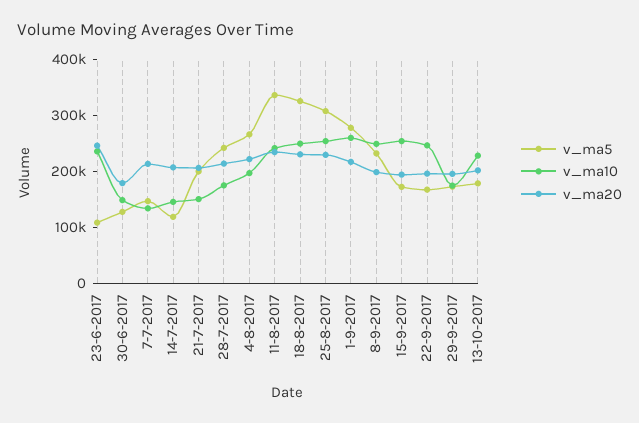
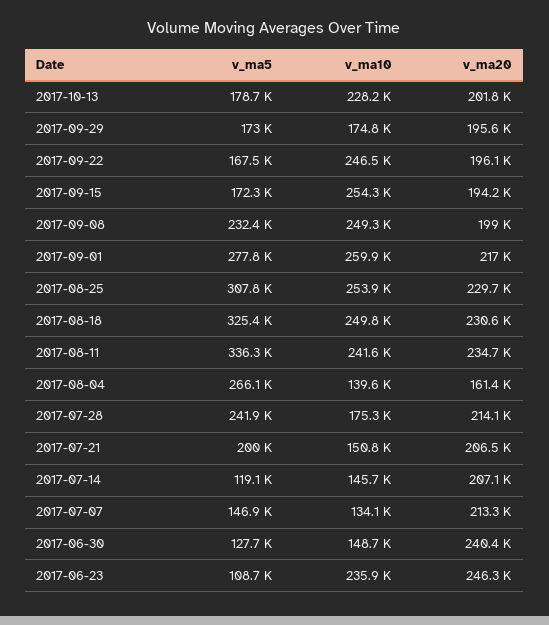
  {
    "v_ma5": {
      "23-6-2017": 108700,
      "30-6-2017": 127700,
      "7-7-2017": 146900,
      "14-7-2017": 119100,
      "21-7-2017": 200000,
      "28-7-2017": 241900,
      "4-8-2017": 266100,
      "11-8-2017": 336300,
      "18-8-2017": 325400,
      "25-8-2017": 307800,
      "1-9-2017": 277800,
      "8-9-2017": 232400,
      "15-9-2017": 172300,
      "22-9-2017": 167500,
      "29-9-2017": 173000,
      "13-10-2017": 178700
    },
    "v_ma10": {
      "23-6-2017": 235900,
      "30-6-2017": 148700,
      "7-7-2017": 134100,
      "14-7-2017": 145700,
      "21-7-2017": 150800,
      "28-7-2017": 175300,
-     "4-8-2017": 200000,
+     "4-8-2017": 139600,
      "11-8-2017": 241600,
      "18-8-2017": 249800,
      "25-8-2017": 253900,
      "1-9-2017": 259900,
      "8-9-2017": 249300,
      "15-9-2017": 254300,
      "22-9-2017": 246500,
      "29-9-2017": 174800,
      "13-10-2017": 228200
    },
    "v_ma20": {
      "23-6-2017": 246300,
-     "30-6-2017": 180000,
+     "30-6-2017": 240400,
      "7-7-2017": 213300,
      "14-7-2017": 207100,
      "21-7-2017": 206500,
      "28-7-2017": 214100,
-     "4-8-2017": 220000,
+     "4-8-2017": 161400,
      "11-8-2017": 234700,
      "18-8-2017": 230600,
      "25-8-2017": 229700,
      "1-9-2017": 217000,
      "8-9-2017": 199000,
      "15-9-2017": 194200,
      "22-9-2017": 196100,
      "29-9-2017": 195600,
      "13-10-2017": 201800
    }
  }

